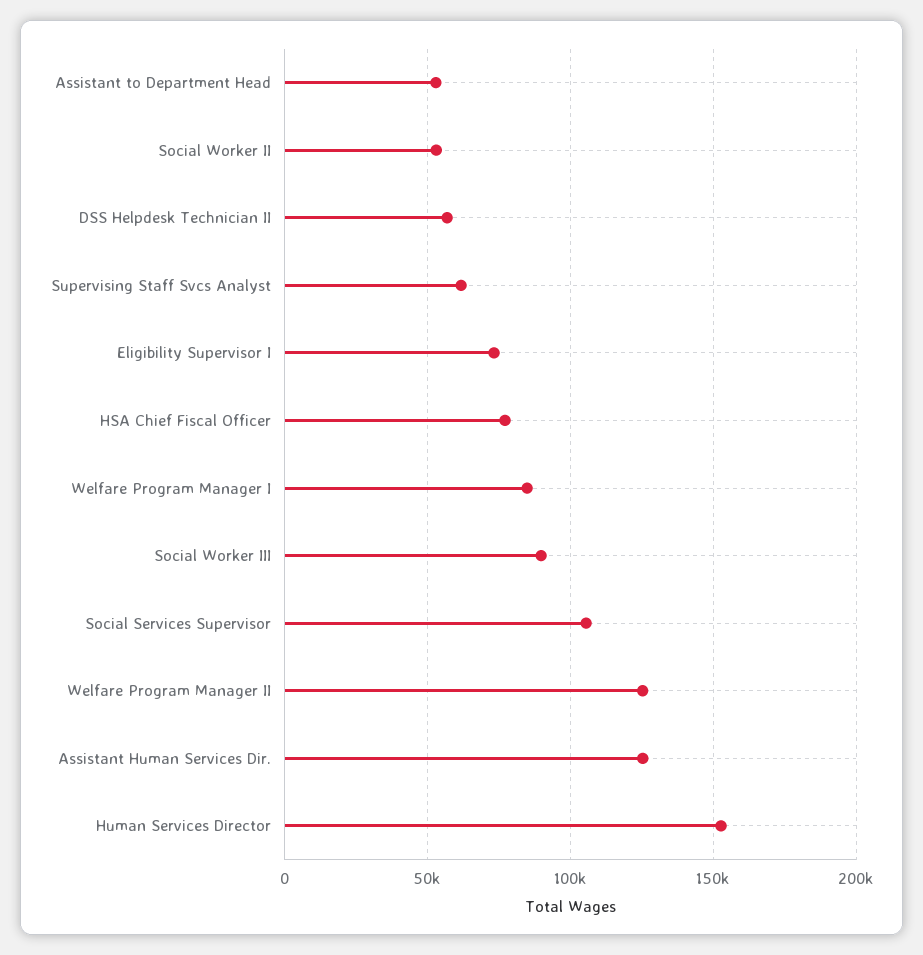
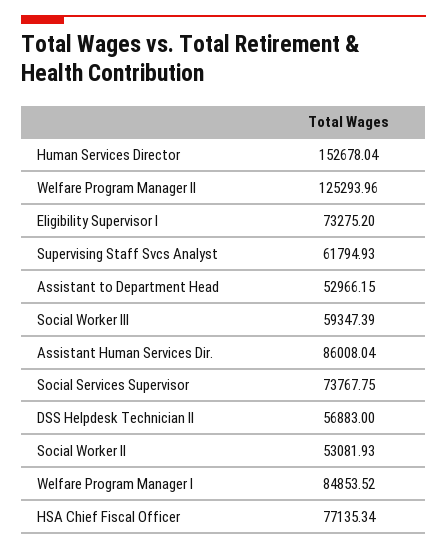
  {
    "Assistant to Department Head": 52966.15,
    "Social Worker II": 53081.93,
    "DSS Helpdesk Technician II": 56883,
    "Supervising Staff Svcs Analyst": 61794.93,
    "Eligibility Supervisor I": 73275.2,
    "HSA Chief Fiscal Officer": 77135.34,
    "Welfare Program Manager I": 84853.52,
-   "Social Worker III": 90000,
+   "Social Worker III": 59347.39,
-   "Social Services Supervisor": 105000,
+   "Social Services Supervisor": 73767.75,
    "Welfare Program Manager II": 125293.96,
-   "Assistant Human Services Dir.": 125000,
+   "Assistant Human Services Dir.": 86008.04,
    "Human Services Director": 152678.04
  }

